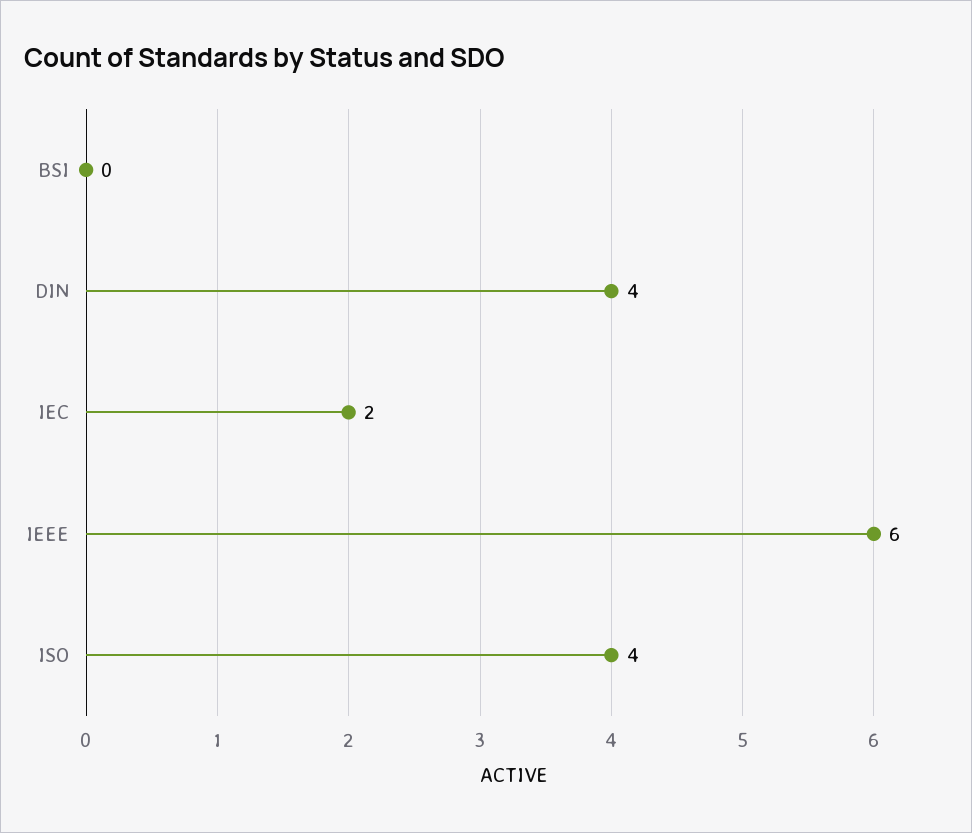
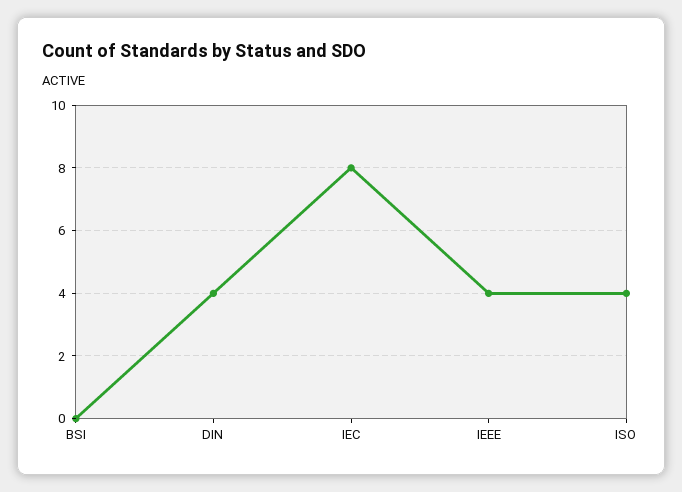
  {
    "BSI": 0,
    "DIN": 4,
-   "IEC": 2,
+   "IEC": 8,
-   "IEEE": 6,
+   "IEEE": 4,
    "ISO": 4
  }

